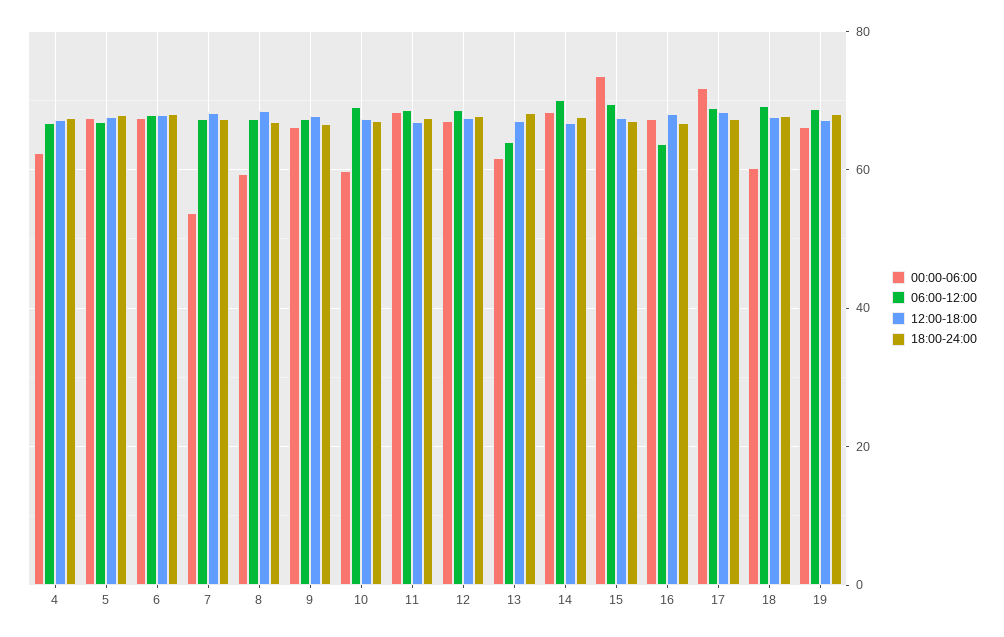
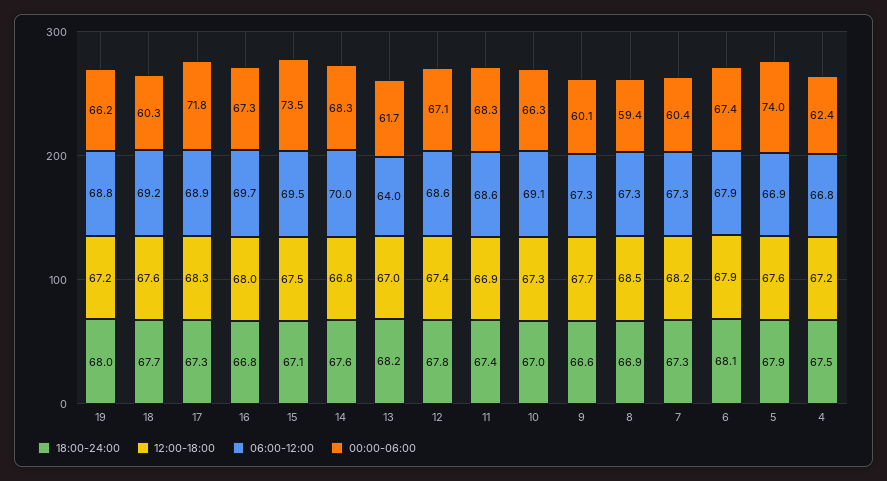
  {
    "00:00-06:00": {
      "4": 62.4,
-     "5": 68,
+     "5": 74,
      "6": 67.4,
-     "7": 54,
+     "7": 60.4,
      "8": 59.4,
-     "9": 66,
+     "9": 60.1,
-     "10": 60,
+     "10": 66.3,
      "11": 68.3,
      "12": 67.1,
      "13": 61.7,
      "14": 68.3,
      "15": 73.5,
      "16": 67.3,
      "17": 71.8,
      "18": 60.3,
      "19": 66.2
    },
    "06:00-12:00": {
      "4": 66.8,
      "5": 66.9,
      "6": 67.9,
      "7": 67.3,
      "8": 67.3,
      "9": 67.3,
      "10": 69.1,
      "11": 68.6,
      "12": 68.6,
      "13": 64,
      "14": 70,
      "15": 69.5,
-     "16": 64,
+     "16": 69.7,
      "17": 68.9,
      "18": 69.2,
      "19": 68.8
    },
    "12:00-18:00": {
      "4": 67.2,
      "5": 67.6,
      "6": 67.9,
      "7": 68.2,
      "8": 68.5,
      "9": 67.7,
      "10": 67.3,
      "11": 66.9,
      "12": 67.4,
      "13": 67,
      "14": 66.8,
      "15": 67.5,
      "16": 68,
      "17": 68.3,
      "18": 67.6,
      "19": 67.2
    },
    "18:00-24:00": {
      "4": 67.5,
      "5": 67.9,
      "6": 68.1,
      "7": 67.3,
      "8": 66.9,
      "9": 66.6,
      "10": 67,
      "11": 67.4,
      "12": 67.8,
      "13": 68.2,
      "14": 67.6,
      "15": 67.1,
      "16": 66.8,
      "17": 67.3,
      "18": 67.7,
      "19": 68
    }
  }

